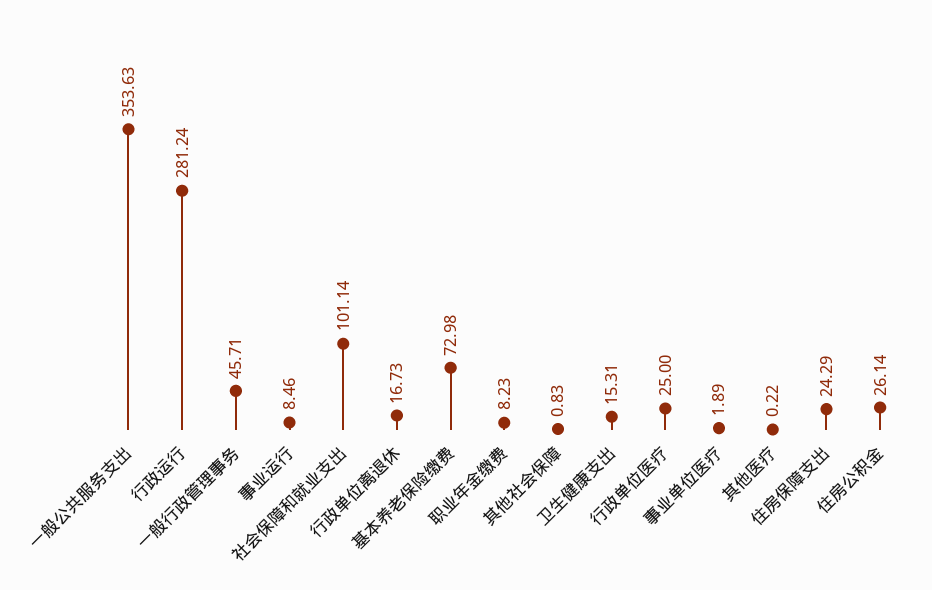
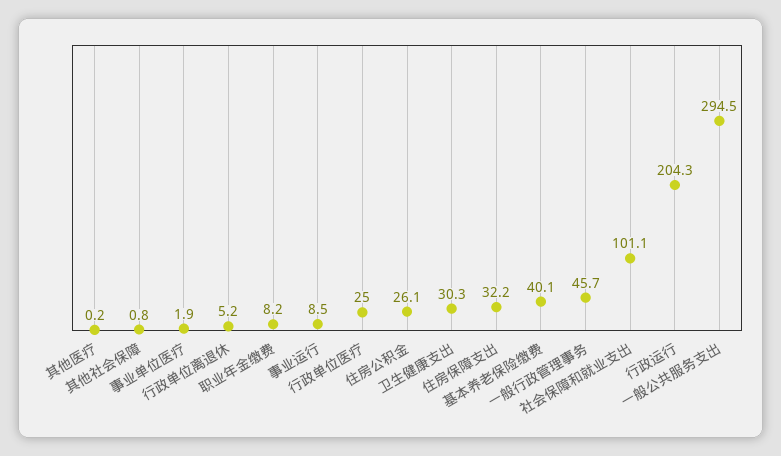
  {
-   "一般公共服务支出": 353.63,
+   "一般公共服务支出": 294.5,
-   "行政运行": 281.24,
+   "行政运行": 204.3,
    "一般行政管理事务": 45.71,
    "事业运行": 8.46,
    "社会保障和就业支出": 101.14,
-   "行政单位离退休": 16.73,
+   "行政单位离退休": 5.2,
-   "基本养老保险缴费": 72.98,
+   "基本养老保险缴费": 40.1,
    "职业年金缴费": 8.23,
    "其他社会保障": 0.83,
-   "卫生健康支出": 15.31,
+   "卫生健康支出": 30.3,
    "行政单位医疗": 25,
    "事业单位医疗": 1.89,
    "其他医疗": 0.22,
-   "住房保障支出": 24.29,
+   "住房保障支出": 32.2,
    "住房公积金": 26.14
  }

